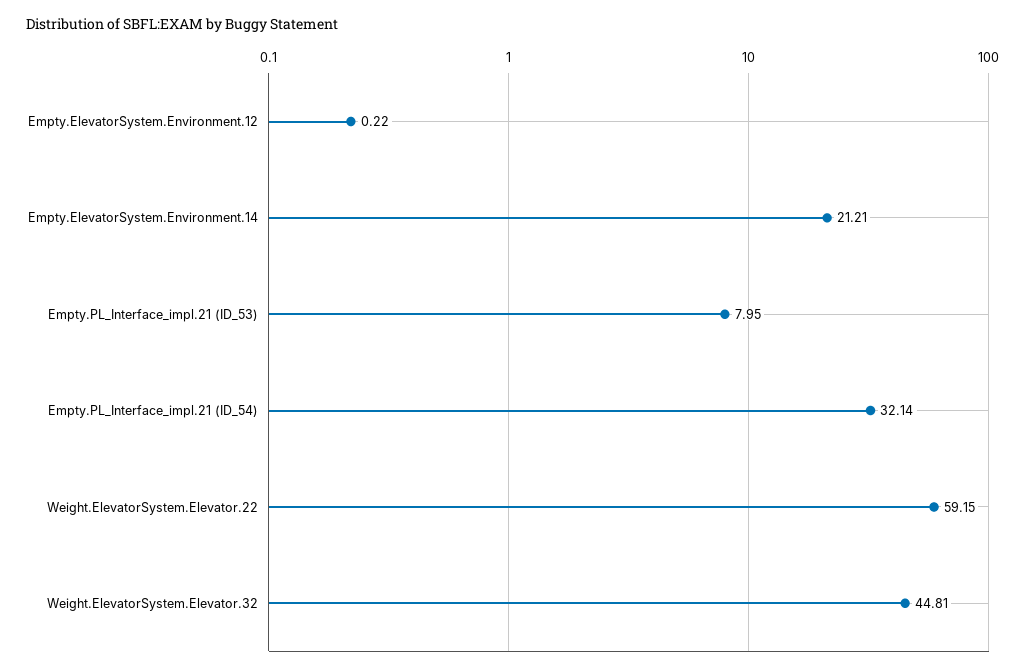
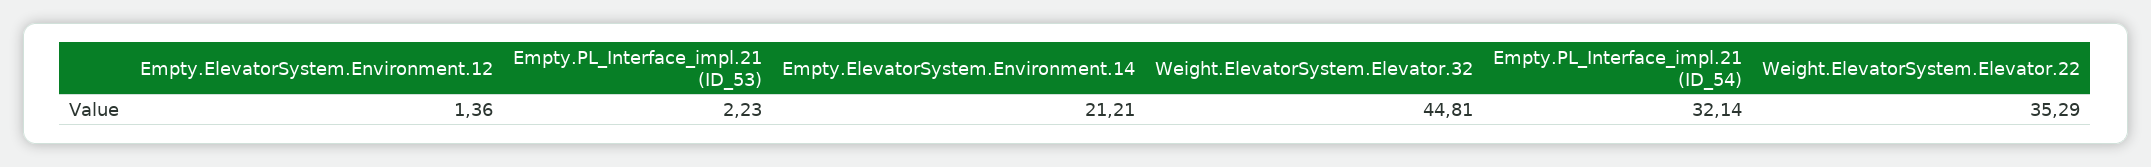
  {
-   "Empty.ElevatorSystem.Environment.12": 0.22,
+   "Empty.ElevatorSystem.Environment.12": 1.36,
    "Empty.ElevatorSystem.Environment.14": 21.21,
-   "Empty.PL_Interface_impl.21 (ID_53)": 7.95,
+   "Empty.PL_Interface_impl.21 (ID_53)": 2.23,
    "Empty.PL_Interface_impl.21 (ID_54)": 32.14,
-   "Weight.ElevatorSystem.Elevator.22": 59.15,
+   "Weight.ElevatorSystem.Elevator.22": 35.29,
    "Weight.ElevatorSystem.Elevator.32": 44.81
  }

